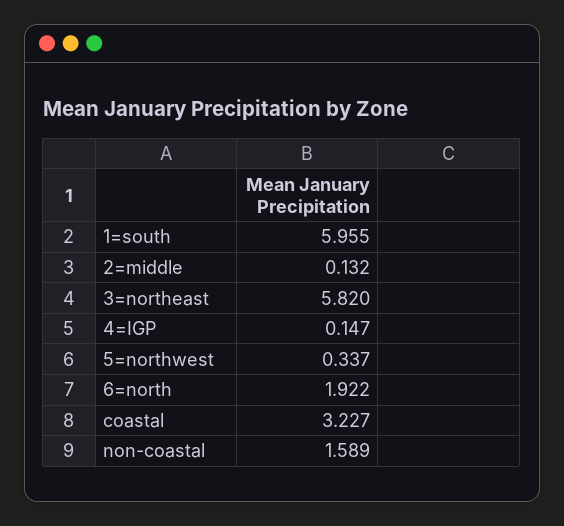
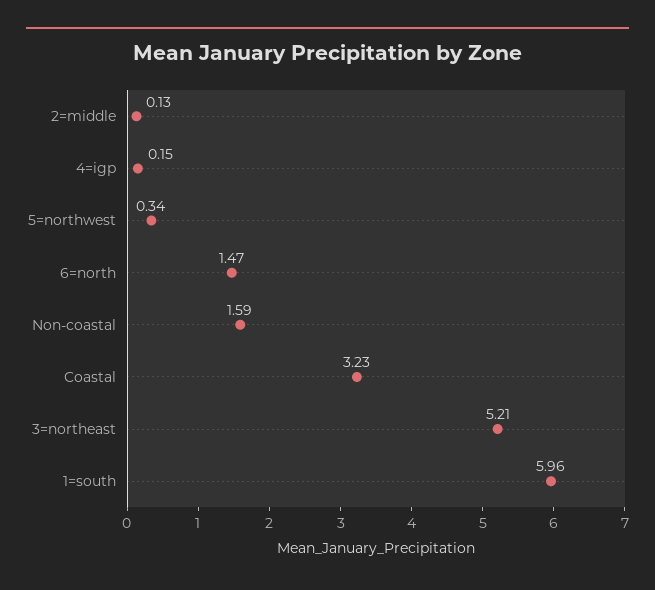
  {
    "1=south": 5.955,
    "2=middle": 0.132,
-   "3=northeast": 5.82,
+   "3=northeast": 5.21,
    "4=IGP": 0.147,
    "5=northwest": 0.337,
-   "6=north": 1.922,
+   "6=north": 1.47,
    "coastal": 3.227,
    "non-coastal": 1.589
  }

